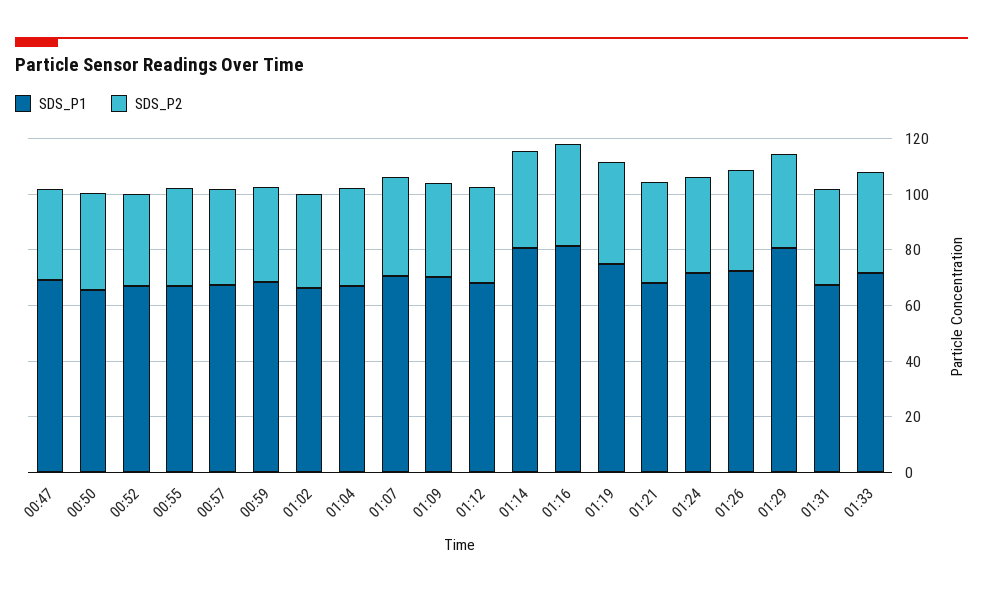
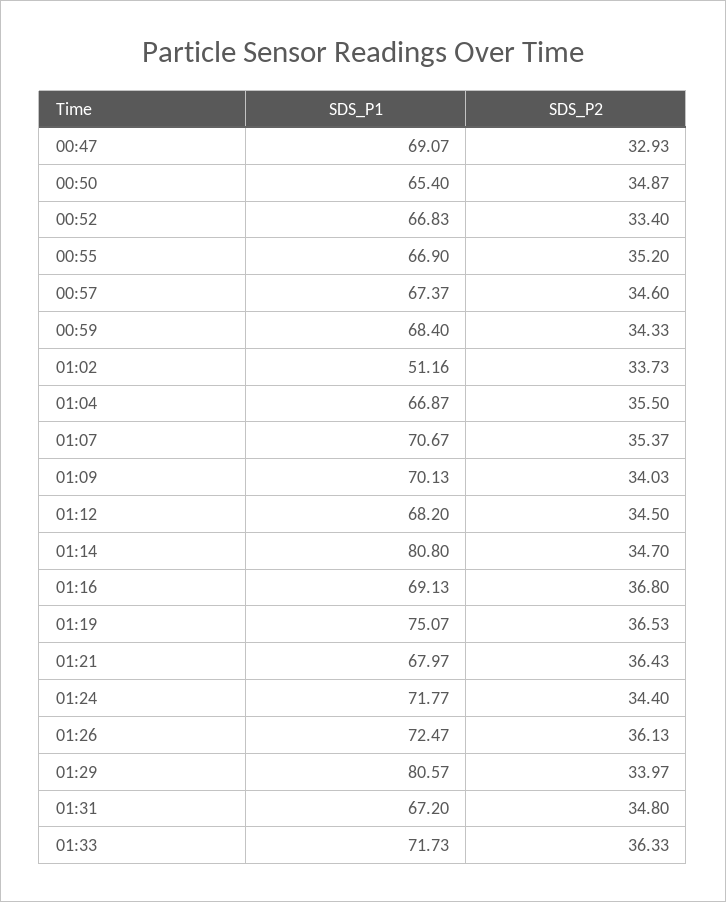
  {
    "SDS_P1": {
      "00:47": 69.07,
      "00:50": 65.4,
      "00:52": 66.83,
      "00:55": 66.9,
      "00:57": 67.37,
      "00:59": 68.4,
-     "01:02": 65,
+     "01:02": 51.16,
      "01:04": 66.87,
      "01:07": 70.67,
      "01:09": 70.13,
      "01:12": 68.2,
      "01:14": 80.8,
-     "01:16": 80,
+     "01:16": 69.13,
      "01:19": 75.07,
      "01:21": 67.97,
      "01:24": 71.77,
      "01:26": 72.47,
      "01:29": 80.57,
      "01:31": 67.2,
      "01:33": 71.73
    },
    "SDS_P2": {
      "00:47": 32.93,
      "00:50": 34.87,
      "00:52": 33.4,
      "00:55": 35.2,
      "00:57": 34.6,
      "00:59": 34.33,
      "01:02": 33.73,
      "01:04": 35.5,
      "01:07": 35.37,
      "01:09": 34.03,
      "01:12": 34.5,
      "01:14": 34.7,
      "01:16": 36.8,
      "01:19": 36.53,
      "01:21": 36.43,
      "01:24": 34.4,
      "01:26": 36.13,
      "01:29": 33.97,
      "01:31": 34.8,
      "01:33": 36.33
    }
  }

